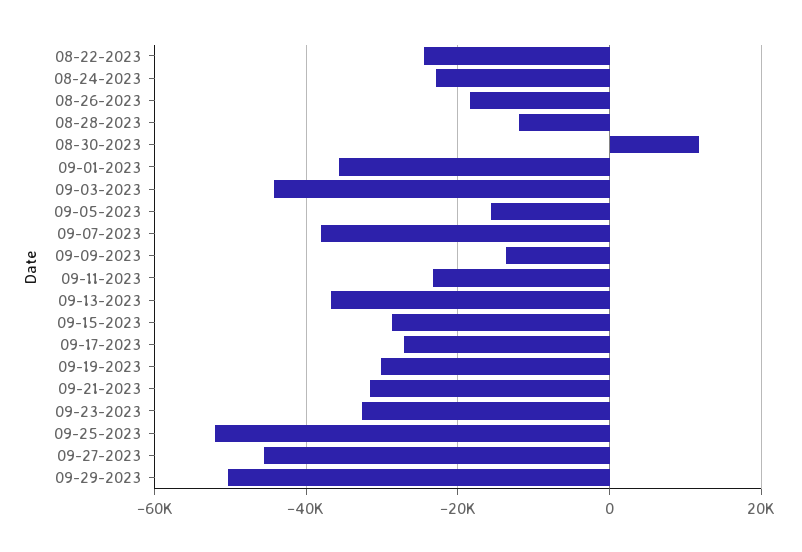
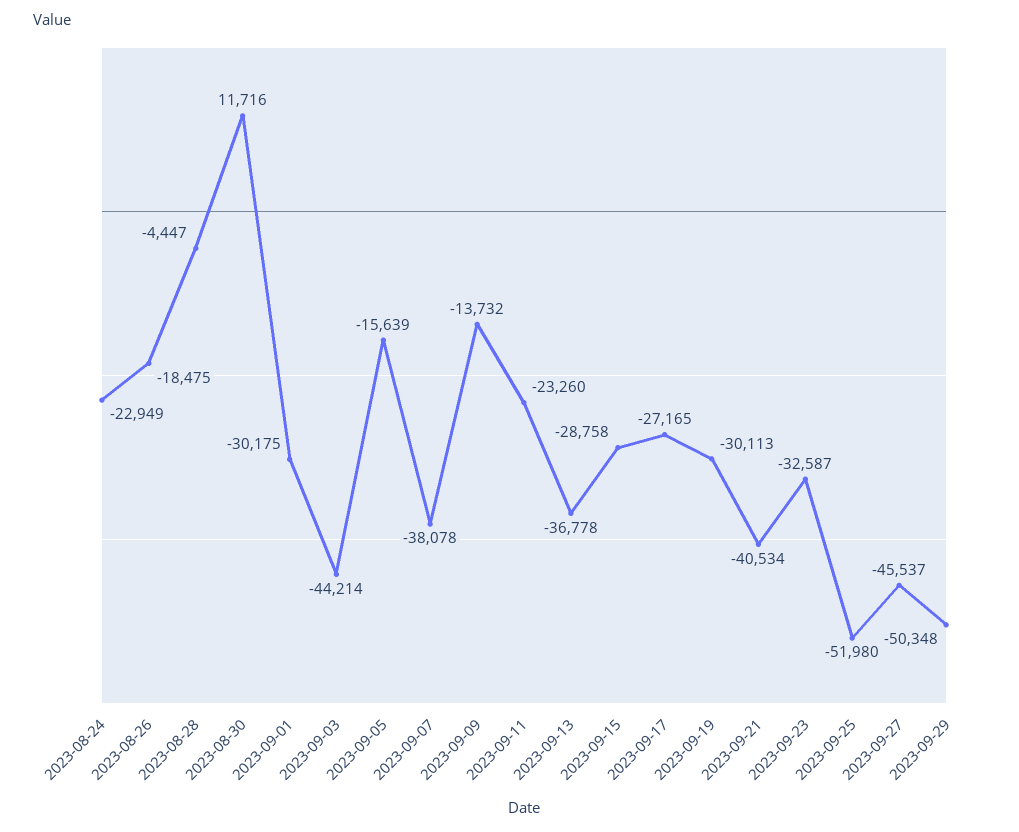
  {
-   "08-22-2023": -24000,
    "08-24-2023": -22949,
    "08-26-2023": -18475,
-   "08-28-2023": -12000,
+   "08-28-2023": -4447,
    "08-30-2023": 11716,
-   "09-01-2023": -36000,
+   "09-01-2023": -30175,
    "09-03-2023": -44214,
    "09-05-2023": -15639,
    "09-07-2023": -38078,
    "09-09-2023": -13732,
    "09-11-2023": -23260,
    "09-13-2023": -36778,
    "09-15-2023": -28758,
    "09-17-2023": -27165,
    "09-19-2023": -30113,
-   "09-21-2023": -32000,
+   "09-21-2023": -40534,
    "09-23-2023": -32587,
    "09-25-2023": -51980,
    "09-27-2023": -45537,
    "09-29-2023": -50348
  }

